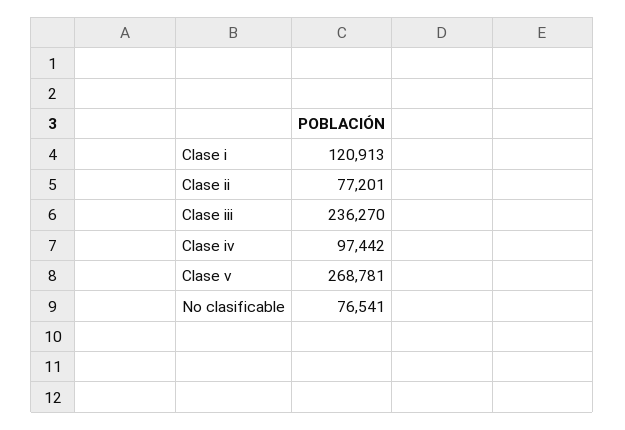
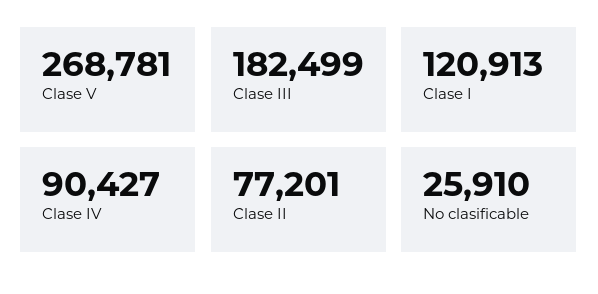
  {
    "Clase i": 120913,
    "Clase ii": 77201,
-   "Clase iii": 236270,
+   "Clase iii": 182499,
-   "Clase iv": 97442,
+   "Clase iv": 90427,
    "Clase v": 268781,
-   "No clasificable": 76541
+   "No clasificable": 25910
  }

